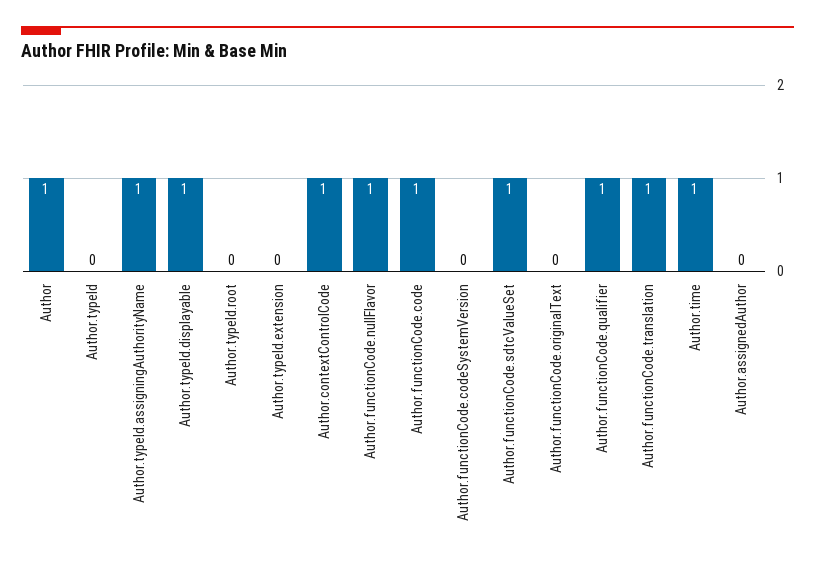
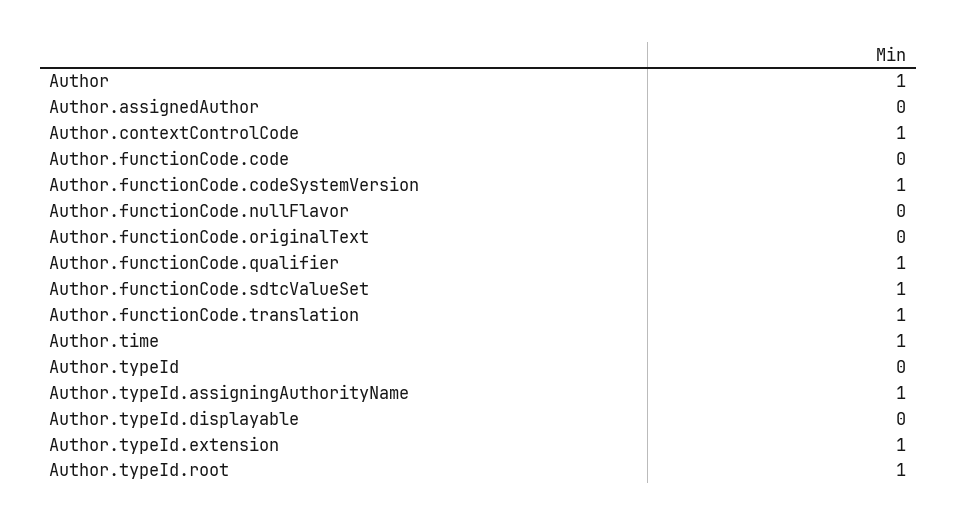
  {
    "Author": 1,
    "Author.typeId": 0,
    "Author.typeId.assigningAuthorityName": 1,
-   "Author.typeId.displayable": 1,
+   "Author.typeId.displayable": 0,
-   "Author.typeId.root": 0,
+   "Author.typeId.root": 1,
-   "Author.typeId.extension": 0,
+   "Author.typeId.extension": 1,
    "Author.contextControlCode": 1,
-   "Author.functionCode.nullFlavor": 1,
+   "Author.functionCode.nullFlavor": 0,
-   "Author.functionCode.code": 1,
+   "Author.functionCode.code": 0,
-   "Author.functionCode.codeSystemVersion": 0,
+   "Author.functionCode.codeSystemVersion": 1,
    "Author.functionCode.sdtcValueSet": 1,
    "Author.functionCode.originalText": 0,
    "Author.functionCode.qualifier": 1,
    "Author.functionCode.translation": 1,
    "Author.time": 1,
    "Author.assignedAuthor": 0
  }

